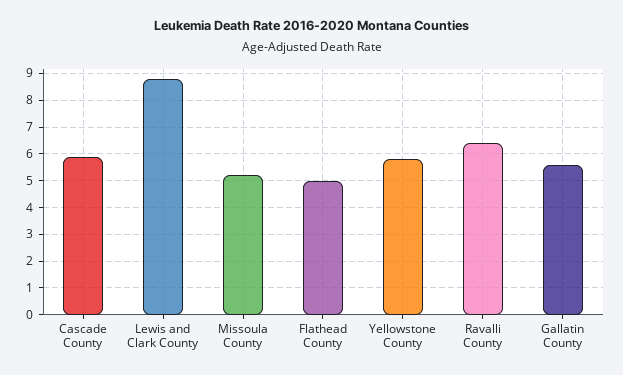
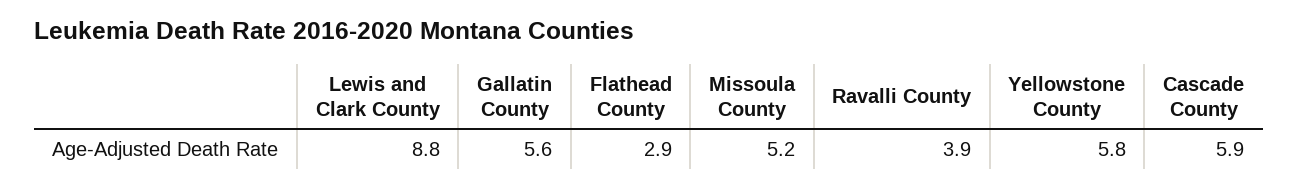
  {
    "Cascade County": 5.9,
    "Lewis and Clark County": 8.8,
    "Missoula County": 5.2,
-   "Flathead County": 5,
+   "Flathead County": 2.9,
    "Yellowstone County": 5.8,
-   "Ravalli County": 6.5,
+   "Ravalli County": 3.9,
    "Gallatin County": 5.6
  }

